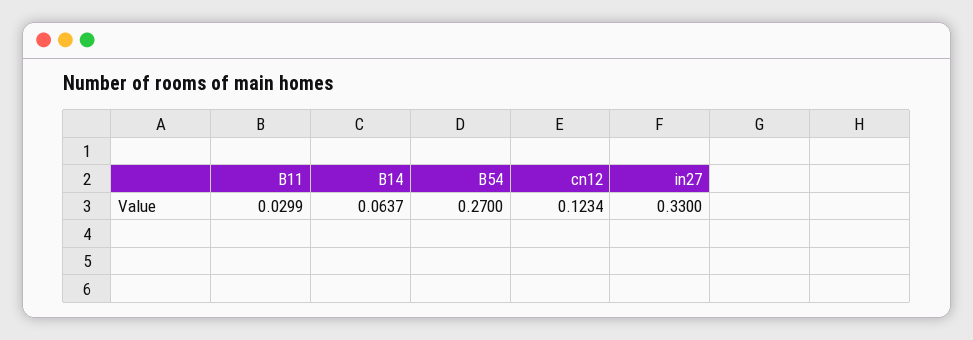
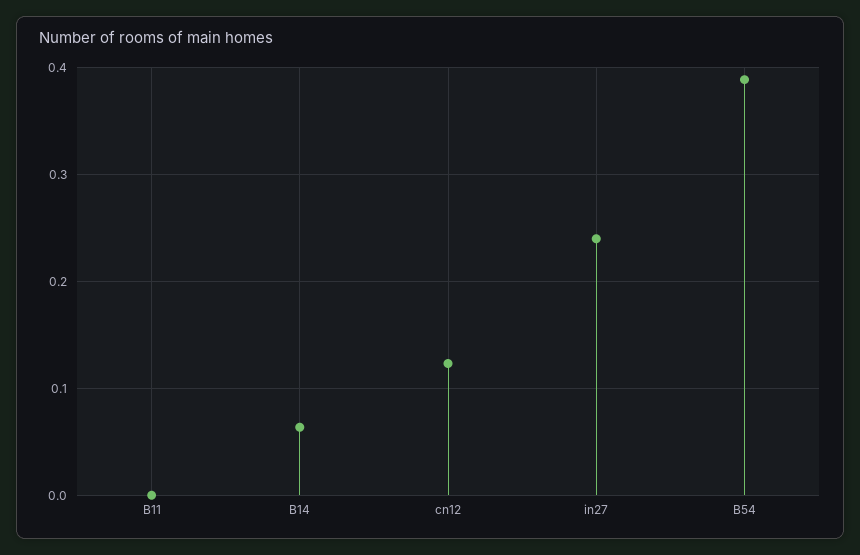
  {
-   "B11": 0.0299,
+   "B11": 0,
    "B14": 0.0637,
-   "B54": 0.27,
+   "B54": 0.39,
    "cn12": 0.1234,
-   "in27": 0.33
+   "in27": 0.24
  }

